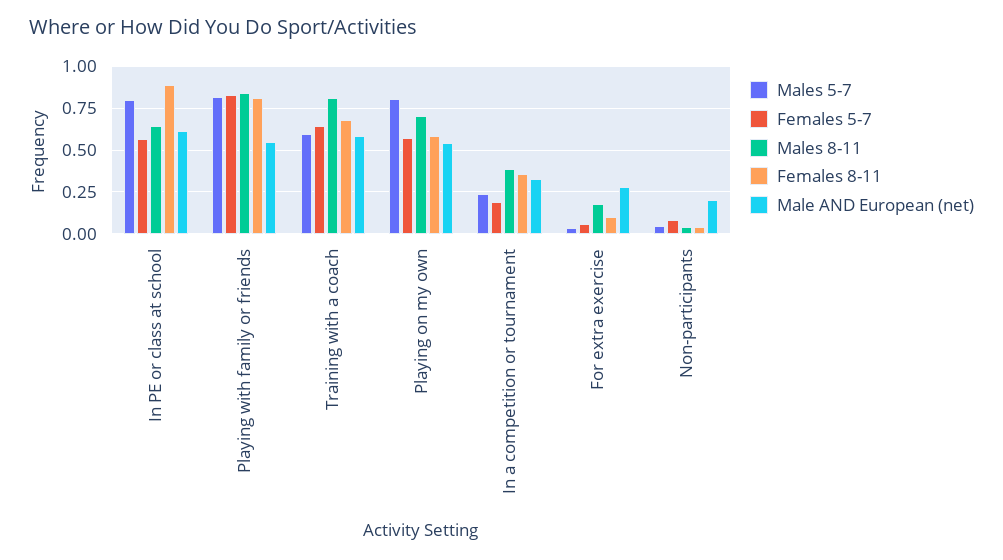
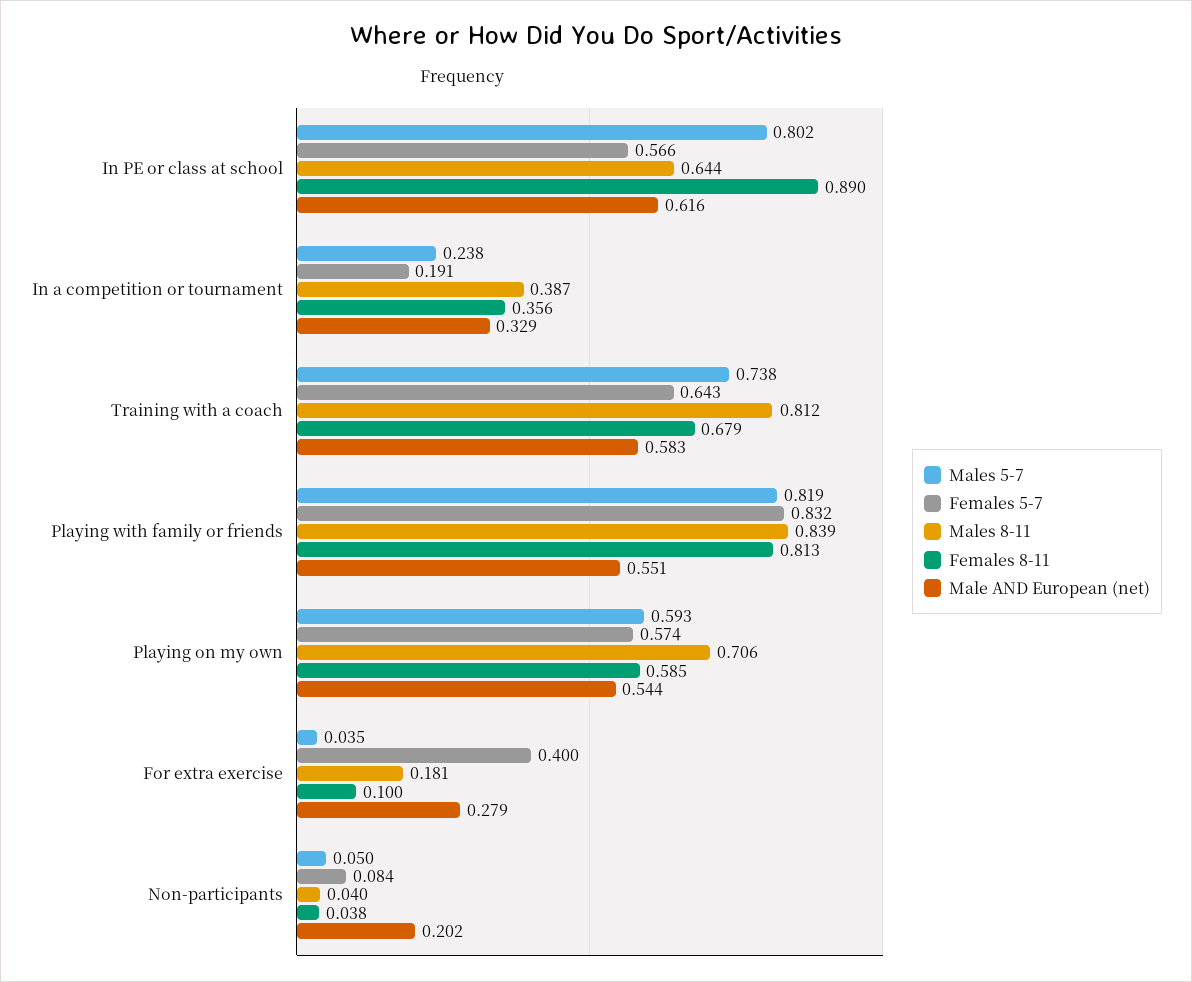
  {
    "Males 5-7": {
      "In PE or class at school": 0.802,
      "Playing with family or friends": 0.819,
-     "Training with a coach": 0.6,
+     "Training with a coach": 0.738,
-     "Playing on my own": 0.8,
+     "Playing on my own": 0.593,
      "In a competition or tournament": 0.238,
      "For extra exercise": 0.035,
      "Non-participants": 0.05
    },
    "Females 5-7": {
      "In PE or class at school": 0.566,
      "Playing with family or friends": 0.832,
      "Training with a coach": 0.643,
      "Playing on my own": 0.574,
      "In a competition or tournament": 0.191,
-     "For extra exercise": 0.05,
+     "For extra exercise": 0.4,
      "Non-participants": 0.084
    },
    "Males 8-11": {
      "In PE or class at school": 0.644,
      "Playing with family or friends": 0.839,
      "Training with a coach": 0.812,
      "Playing on my own": 0.706,
      "In a competition or tournament": 0.387,
      "For extra exercise": 0.181,
      "Non-participants": 0.04
    },
    "Females 8-11": {
      "In PE or class at school": 0.89,
      "Playing with family or friends": 0.813,
      "Training with a coach": 0.679,
      "Playing on my own": 0.585,
      "In a competition or tournament": 0.356,
      "For extra exercise": 0.1,
      "Non-participants": 0.038
    },
    "Male AND European (net)": {
      "In PE or class at school": 0.616,
      "Playing with family or friends": 0.551,
      "Training with a coach": 0.583,
      "Playing on my own": 0.544,
      "In a competition or tournament": 0.329,
      "For extra exercise": 0.279,
      "Non-participants": 0.202
    }
  }

